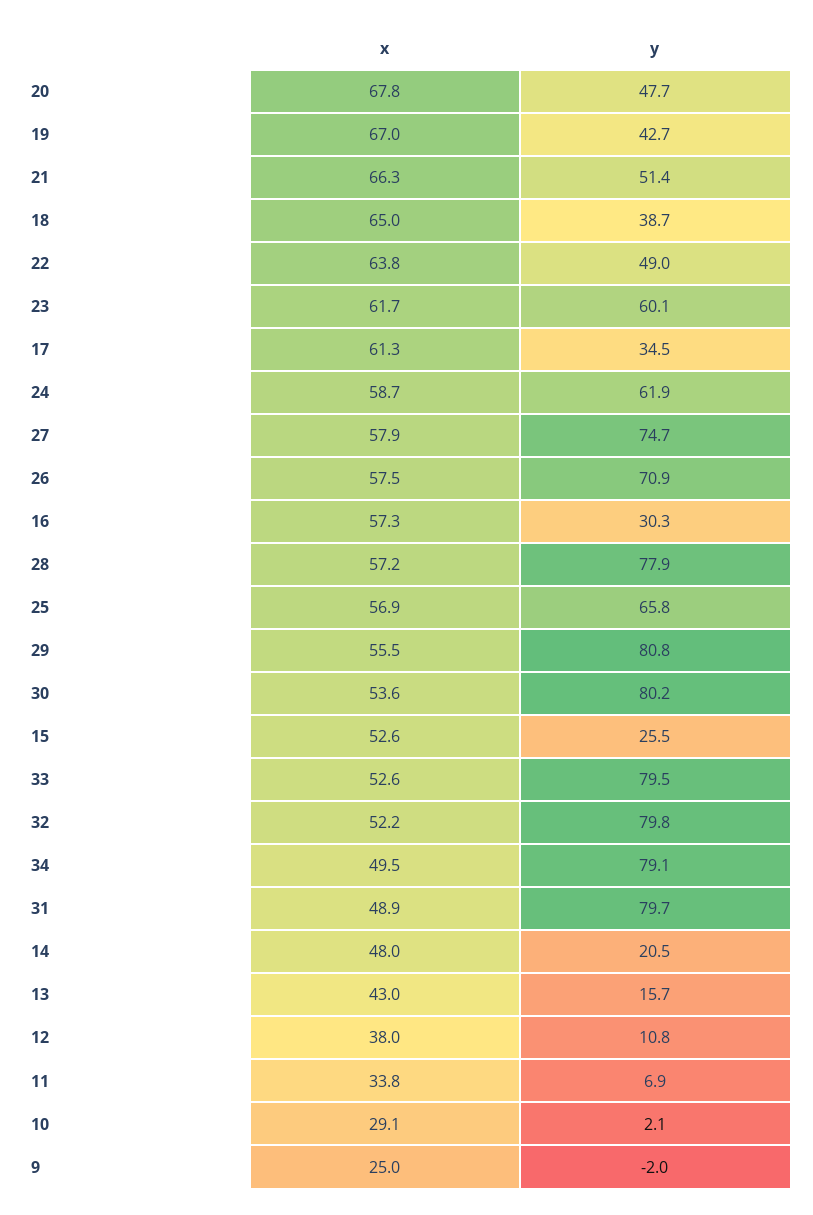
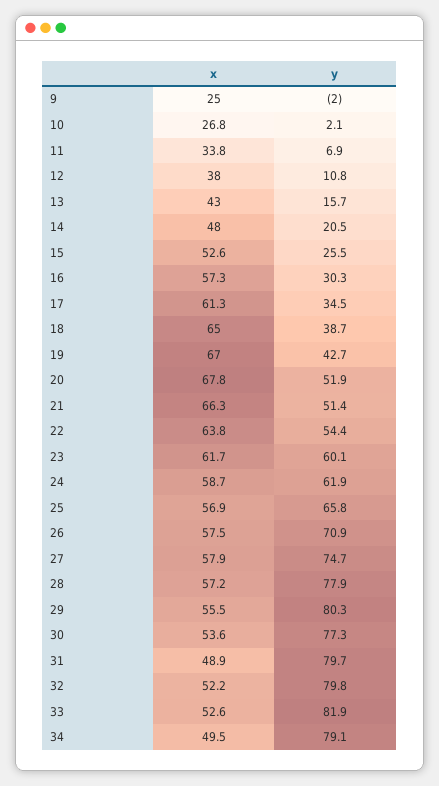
  {
    "x": {
      "20": 67.8,
      "19": 67,
      "21": 66.3,
      "18": 65,
      "22": 63.8,
      "23": 61.7,
      "17": 61.3,
      "24": 58.7,
      "27": 57.9,
      "26": 57.5,
      "16": 57.3,
      "28": 57.2,
      "25": 56.9,
      "29": 55.5,
      "30": 53.6,
      "15": 52.6,
      "33": 52.6,
      "32": 52.2,
      "34": 49.5,
      "31": 48.9,
      "14": 48,
      "13": 43,
      "12": 38,
      "11": 33.8,
-     "10": 29.1,
+     "10": 26.8,
      "9": 25
    },
    "y": {
-     "20": 47.7,
+     "20": 51.9,
      "19": 42.7,
      "21": 51.4,
      "18": 38.7,
-     "22": 49,
+     "22": 54.4,
      "23": 60.1,
      "17": 34.5,
      "24": 61.9,
      "27": 74.7,
      "26": 70.9,
      "16": 30.3,
      "28": 77.9,
      "25": 65.8,
-     "29": 80.8,
+     "29": 80.3,
-     "30": 80.2,
+     "30": 77.3,
      "15": 25.5,
-     "33": 79.5,
+     "33": 81.9,
      "32": 79.8,
      "34": 79.1,
      "31": 79.7,
      "14": 20.5,
      "13": 15.7,
      "12": 10.8,
      "11": 6.9,
      "10": 2.1,
      "9": -2
    }
  }

